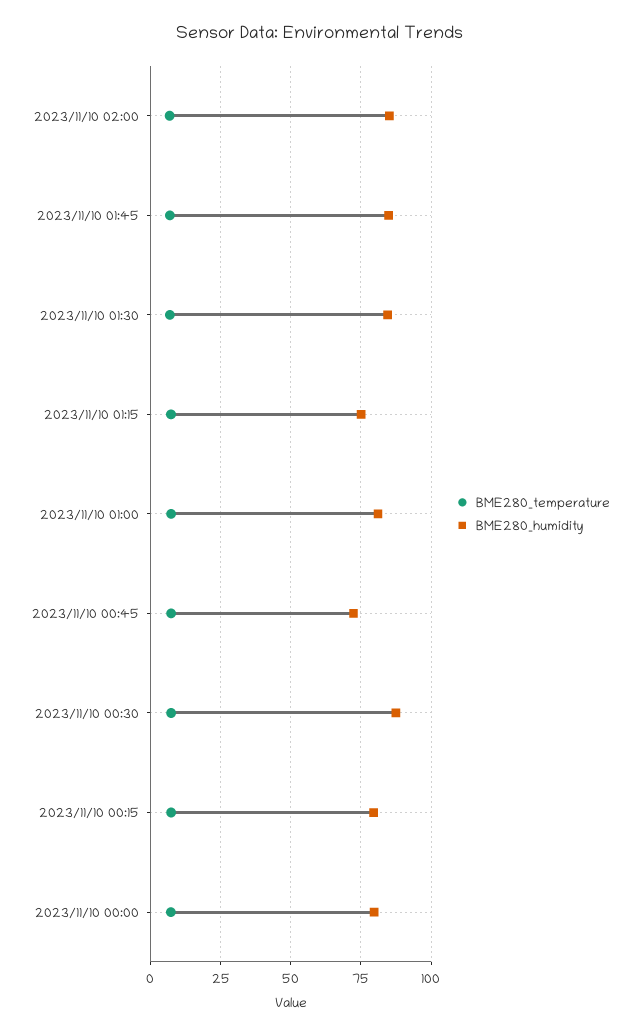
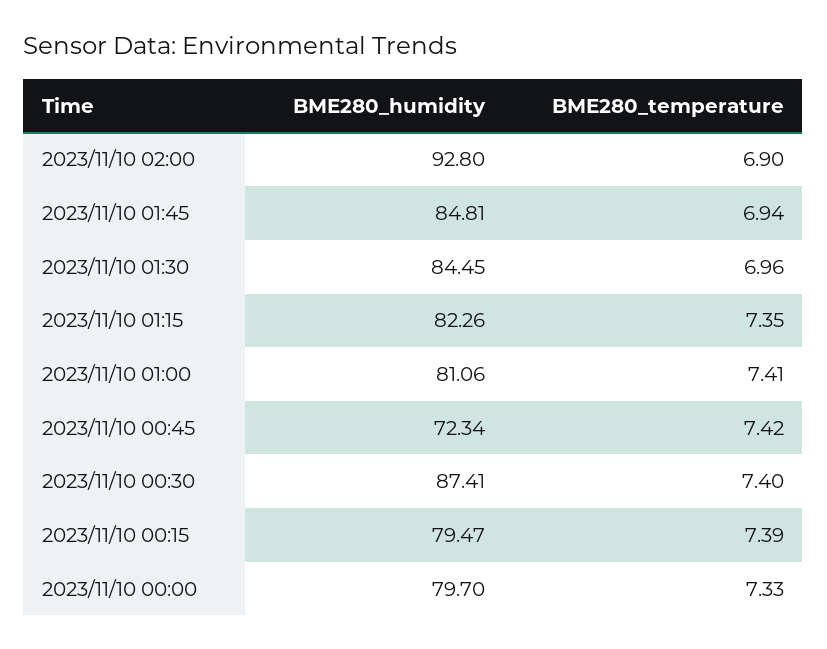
  {
    "BME280_temperature": {
      "2023/11/10 02:00": 6.9,
      "2023/11/10 01:45": 6.94,
      "2023/11/10 01:30": 6.96,
      "2023/11/10 01:15": 7.35,
      "2023/11/10 01:00": 7.41,
      "2023/11/10 00:45": 7.42,
      "2023/11/10 00:30": 7.4,
      "2023/11/10 00:15": 7.39,
      "2023/11/10 00:00": 7.33
    },
    "BME280_humidity": {
-     "2023/11/10 02:00": 85,
+     "2023/11/10 02:00": 92.8,
      "2023/11/10 01:45": 84.81,
      "2023/11/10 01:30": 84.45,
-     "2023/11/10 01:15": 75,
+     "2023/11/10 01:15": 82.26,
      "2023/11/10 01:00": 81.06,
      "2023/11/10 00:45": 72.34,
      "2023/11/10 00:30": 87.41,
      "2023/11/10 00:15": 79.47,
      "2023/11/10 00:00": 79.7
    }
  }

